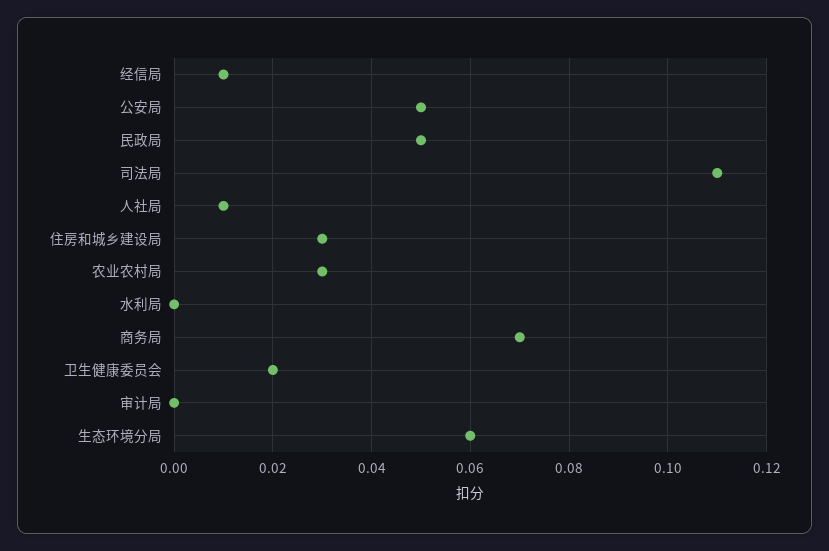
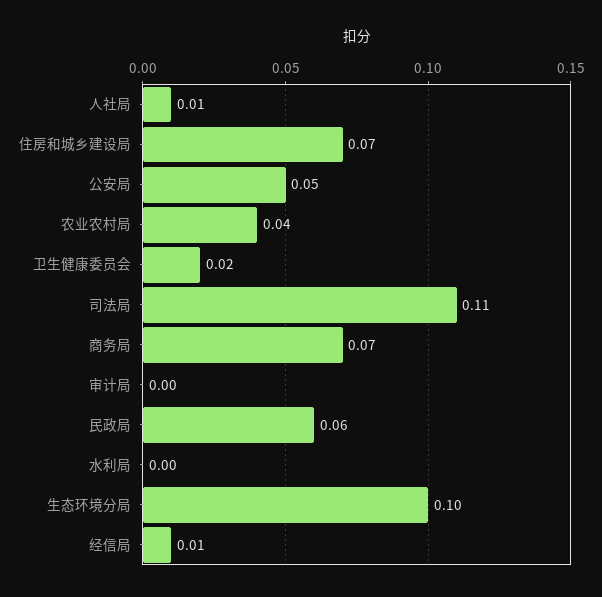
  {
    "经信局": 0.01,
    "公安局": 0.05,
-   "民政局": 0.05,
+   "民政局": 0.06,
    "司法局": 0.11,
    "人社局": 0.01,
-   "住房和城乡建设局": 0.03,
+   "住房和城乡建设局": 0.07,
-   "农业农村局": 0.03,
+   "农业农村局": 0.04,
    "水利局": 0,
    "商务局": 0.07,
    "卫生健康委员会": 0.02,
    "审计局": 0,
-   "生态环境分局": 0.06
+   "生态环境分局": 0.1
  }

